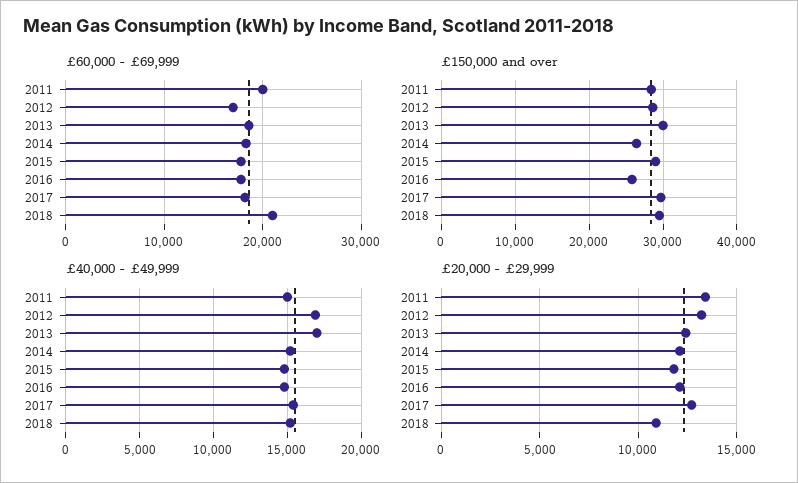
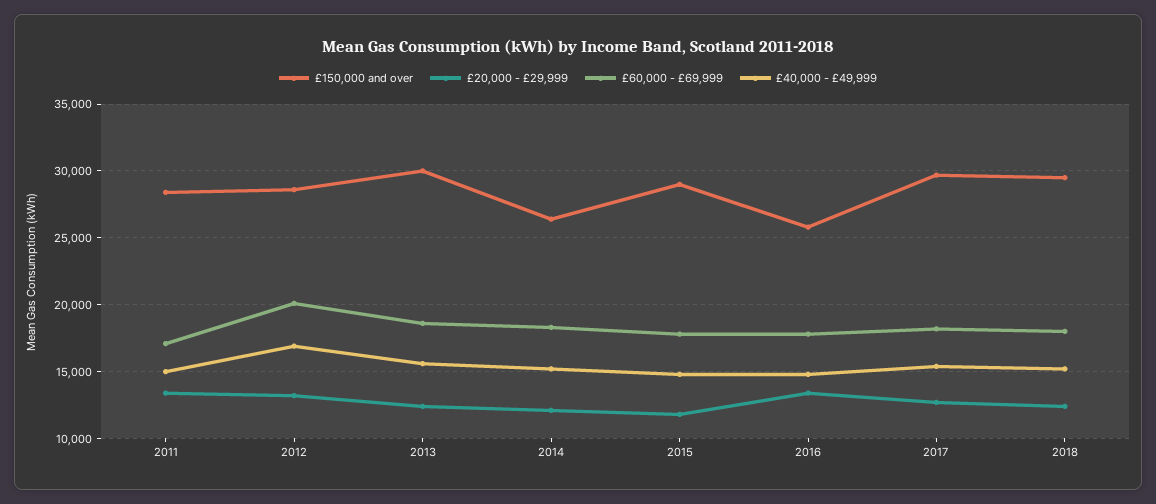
  {
    "£60,000 - £69,999": {
-     "2011": 20000,
+     "2011": 17000,
-     "2012": 17000,
+     "2012": 20000,
      "2013": 18500,
      "2014": 18500,
      "2015": 18000,
      "2016": 18000,
      "2017": 18000,
-     "2018": 21000
+     "2018": 18000
    },
    "£150,000 and over": {
      "2011": 28500,
      "2012": 28500,
      "2013": 30000,
      "2014": 26500,
      "2015": 29000,
      "2016": 26000,
      "2017": 29500,
      "2018": 29500
    },
    "£40,000 - £49,999": {
      "2011": 15000,
      "2012": 17000,
-     "2013": 17000,
+     "2013": 15500,
      "2014": 15000,
      "2015": 15000,
      "2016": 15000,
      "2017": 15500,
      "2018": 15000
    },
    "£20,000 - £29,999": {
      "2011": 13500,
      "2012": 13000,
      "2013": 12500,
      "2014": 12000,
      "2015": 12000,
-     "2016": 12000,
+     "2016": 13500,
      "2017": 12500,
-     "2018": 11000
+     "2018": 12500
    }
  }

